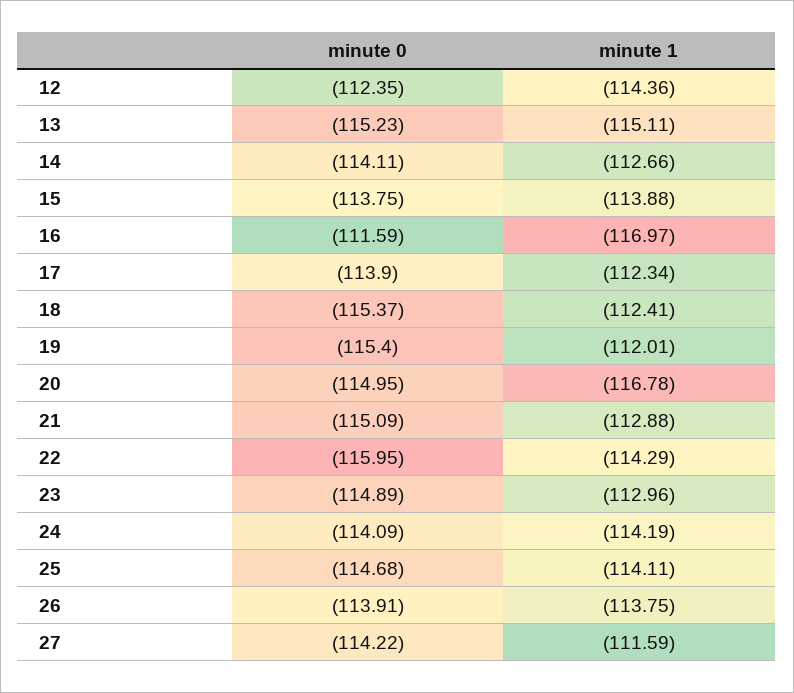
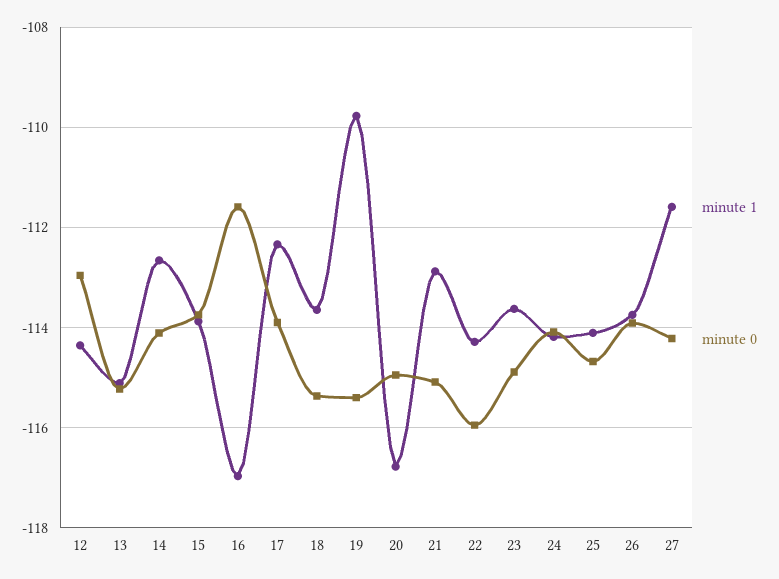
  {
    "minute 0": {
-     "12": -112.35,
+     "12": -113,
      "13": -115.23,
      "14": -114.11,
      "15": -113.75,
      "16": -111.59,
      "17": -113.9,
      "18": -115.37,
      "19": -115.4,
      "20": -114.95,
      "21": -115.09,
      "22": -115.95,
      "23": -114.89,
      "24": -114.09,
      "25": -114.68,
      "26": -113.91,
      "27": -114.22
    },
    "minute 1": {
      "12": -114.36,
      "13": -115.11,
      "14": -112.66,
      "15": -113.88,
      "16": -116.97,
      "17": -112.34,
-     "18": -112.41,
+     "18": -113.6,
-     "19": -112.01,
+     "19": -109.8,
      "20": -116.78,
      "21": -112.88,
      "22": -114.29,
-     "23": -112.96,
+     "23": -113.6,
      "24": -114.19,
      "25": -114.11,
      "26": -113.75,
      "27": -111.59
    }
  }

